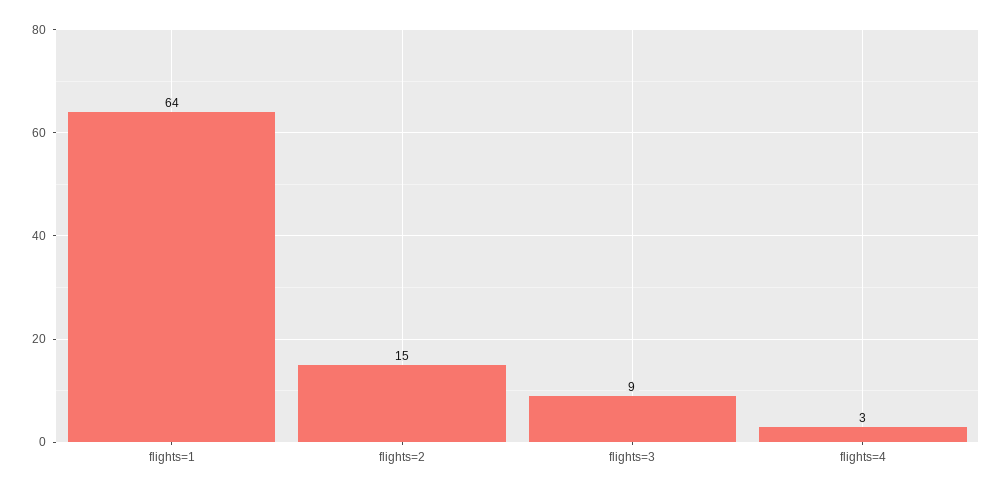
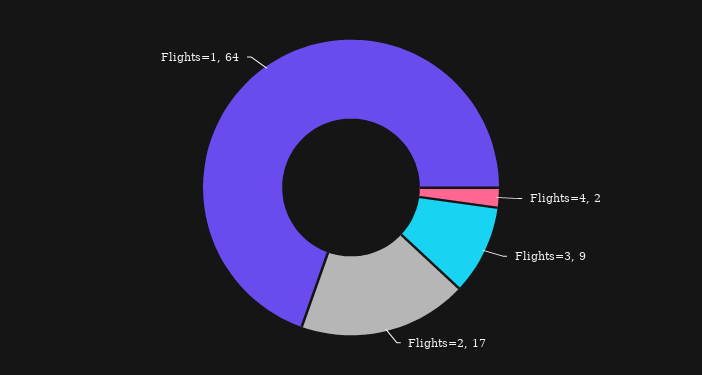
  {
    "flights=1": 64,
-   "flights=2": 15,
+   "flights=2": 17,
    "flights=3": 9,
-   "flights=4": 3
+   "flights=4": 2
  }

